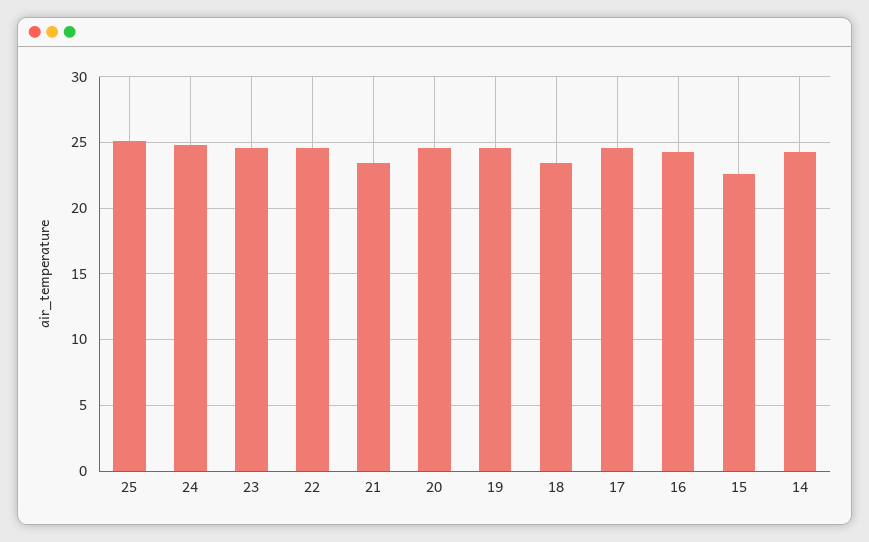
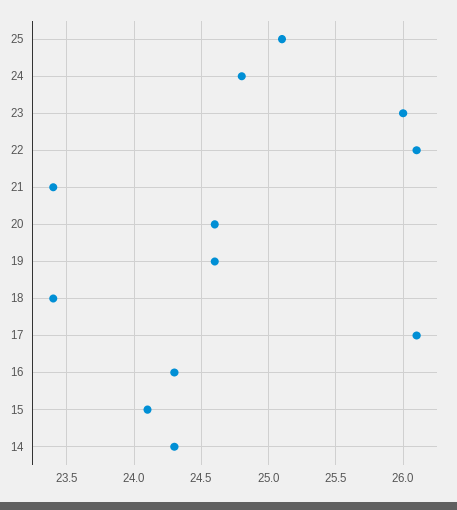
  {
    "25": 25.1,
    "24": 24.8,
-   "23": 24.5,
+   "23": 26,
-   "22": 24.5,
+   "22": 26.1,
    "21": 23.4,
    "20": 24.6,
    "19": 24.6,
    "18": 23.4,
-   "17": 24.5,
+   "17": 26.1,
    "16": 24.3,
-   "15": 22.5,
+   "15": 24.1,
    "14": 24.3
  }

